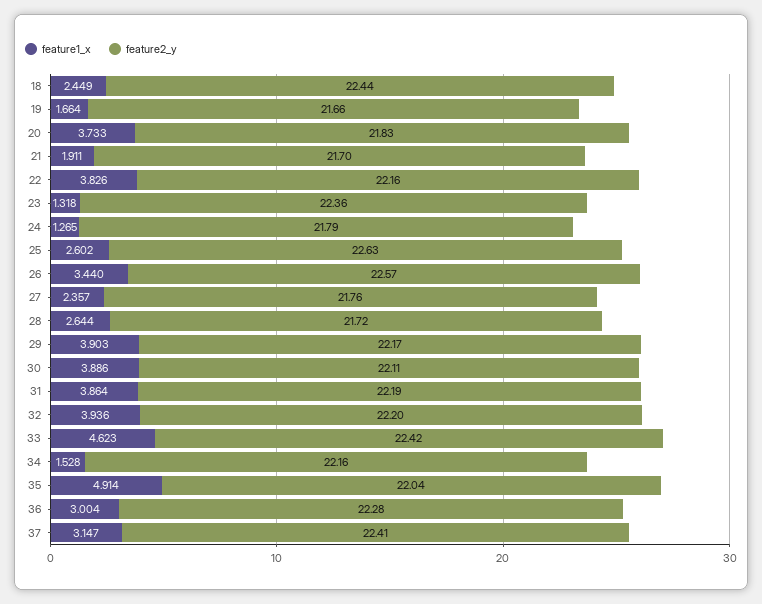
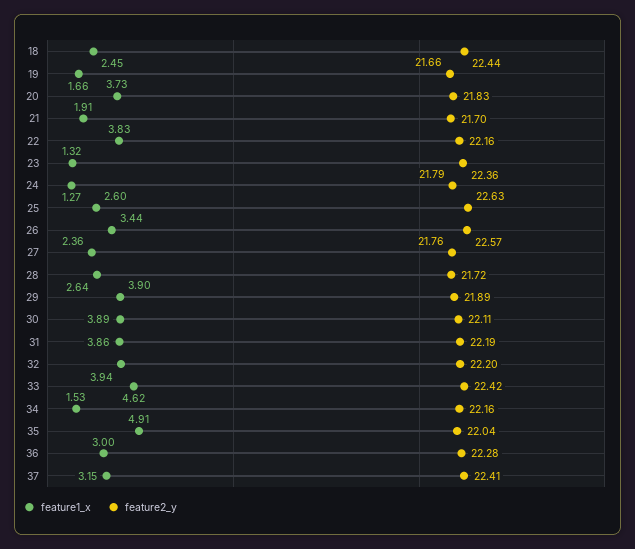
  {
    "feature1_x": {
      "18": 2.449,
      "19": 1.664,
      "20": 3.733,
      "21": 1.911,
      "22": 3.826,
      "23": 1.318,
      "24": 1.265,
      "25": 2.602,
      "26": 3.44,
      "27": 2.357,
      "28": 2.644,
      "29": 3.903,
      "30": 3.886,
      "31": 3.864,
      "32": 3.936,
      "33": 4.623,
      "34": 1.528,
      "35": 4.914,
      "36": 3.004,
      "37": 3.147
    },
    "feature2_y": {
      "18": 22.44,
      "19": 21.66,
      "20": 21.83,
      "21": 21.7,
      "22": 22.16,
      "23": 22.36,
      "24": 21.79,
      "25": 22.63,
      "26": 22.57,
      "27": 21.76,
      "28": 21.72,
-     "29": 22.17,
+     "29": 21.89,
      "30": 22.11,
      "31": 22.19,
      "32": 22.2,
      "33": 22.42,
      "34": 22.16,
      "35": 22.04,
      "36": 22.28,
      "37": 22.41
    }
  }

